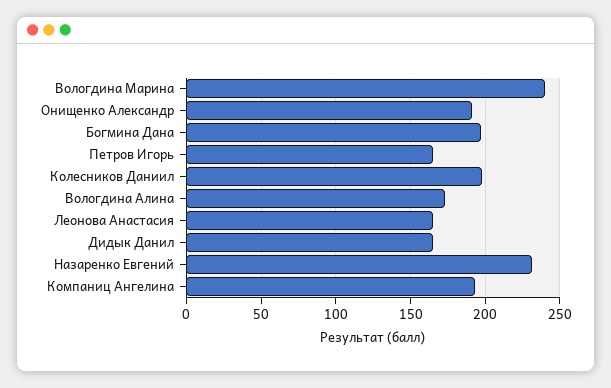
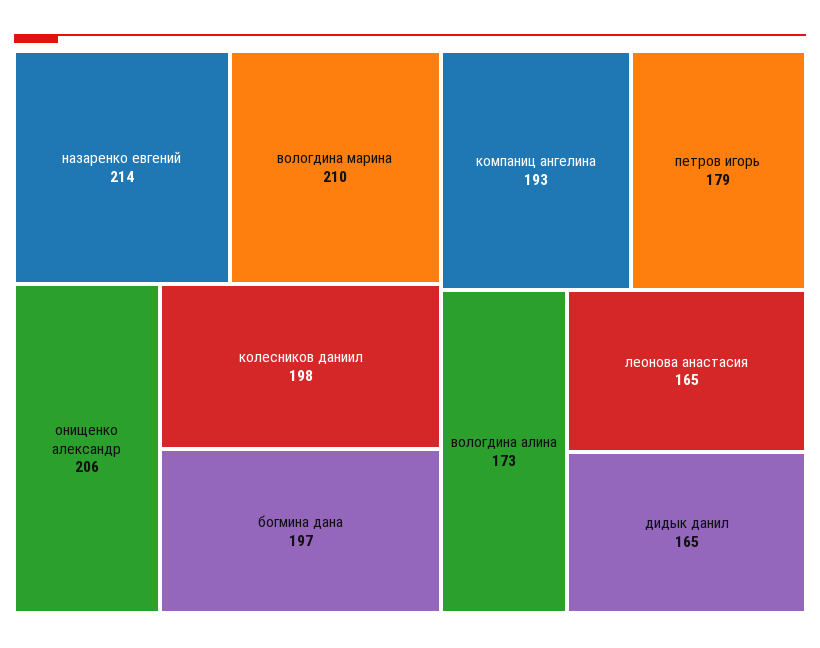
  {
-   "Вологдина Марина": 240,
+   "Вологдина Марина": 210,
-   "Онищенко Александр": 190,
+   "Онищенко Александр": 206,
    "Богмина Дана": 197,
-   "Петров Игорь": 165,
+   "Петров Игорь": 179,
    "Колесников Даниил": 198,
    "Вологдина Алина": 173,
    "Леонова Анастасия": 165,
    "Дидык Данил": 165,
-   "Назаренко Евгений": 230,
+   "Назаренко Евгений": 214,
    "Компаниц Ангелина": 193
  }

